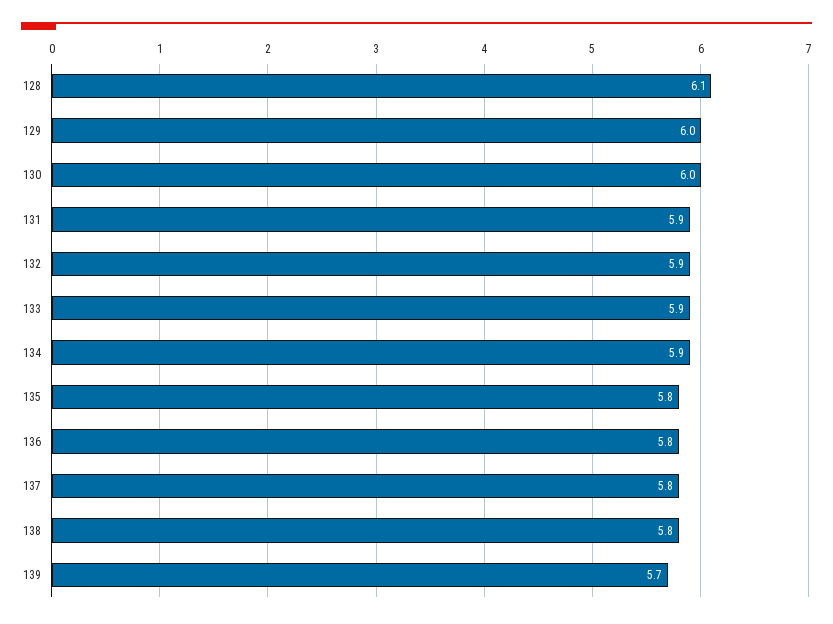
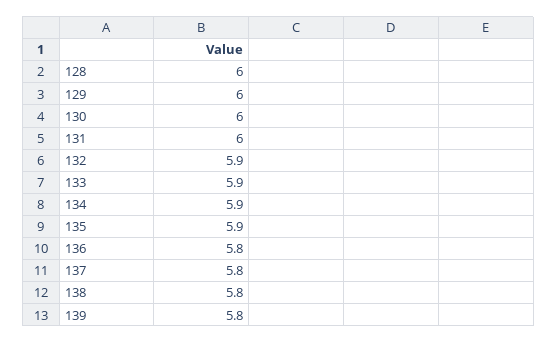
  {
-   "128": 6.1,
+   "128": 6,
    "129": 6,
    "130": 6,
-   "131": 5.9,
+   "131": 6,
    "132": 5.9,
    "133": 5.9,
    "134": 5.9,
-   "135": 5.8,
+   "135": 5.9,
    "136": 5.8,
    "137": 5.8,
    "138": 5.8,
-   "139": 5.7
+   "139": 5.8
  }

